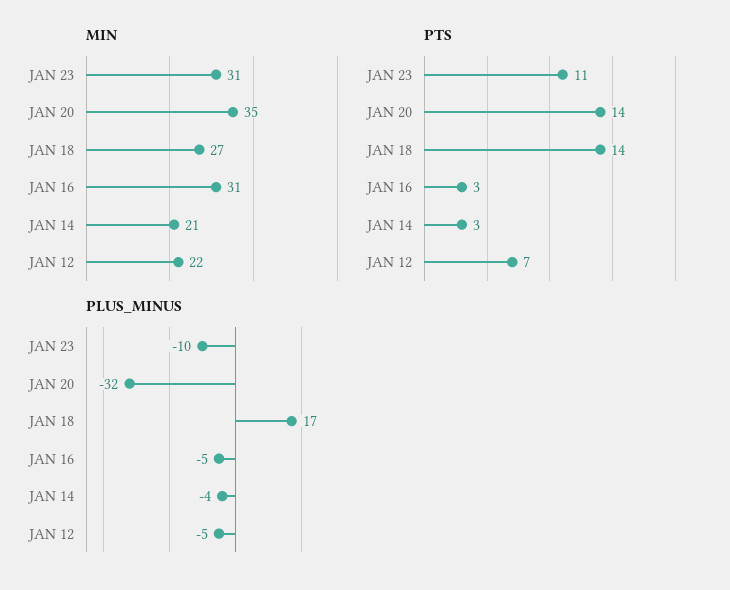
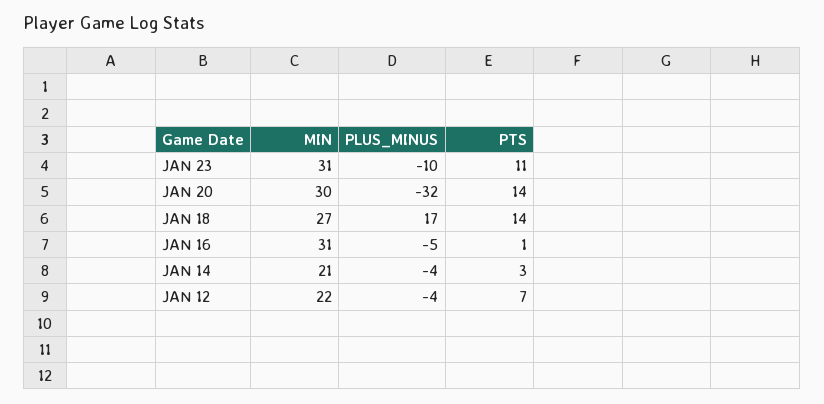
  {
    "MIN": {
      "JAN 23": 31,
-     "JAN 20": 35,
+     "JAN 20": 30,
      "JAN 18": 27,
      "JAN 16": 31,
      "JAN 14": 21,
      "JAN 12": 22
    },
    "PTS": {
      "JAN 23": 11,
      "JAN 20": 14,
      "JAN 18": 14,
-     "JAN 16": 3,
+     "JAN 16": 1,
      "JAN 14": 3,
      "JAN 12": 7
    },
    "PLUS_MINUS": {
      "JAN 23": -10,
      "JAN 20": -32,
      "JAN 18": 17,
      "JAN 16": -5,
      "JAN 14": -4,
-     "JAN 12": -5
+     "JAN 12": -4
    }
  }

